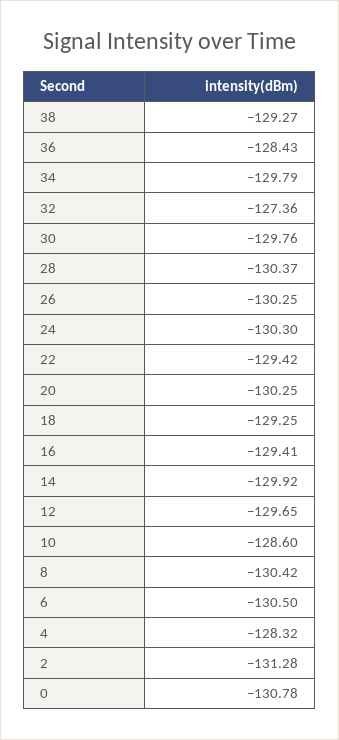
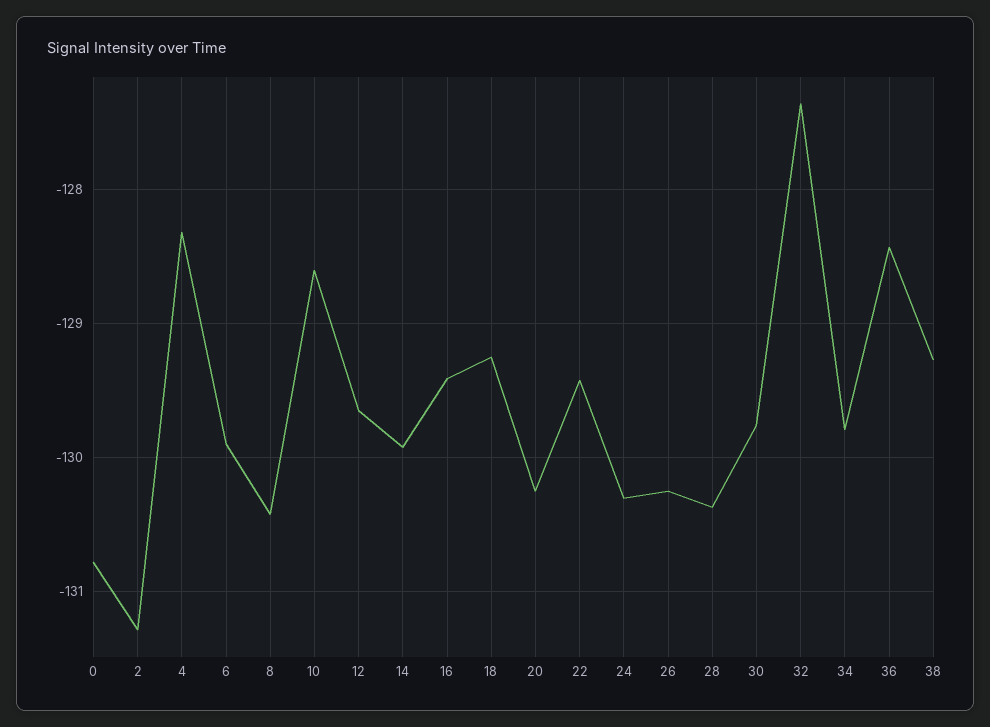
  {
    "38": -129.27,
    "36": -128.43,
    "34": -129.79,
    "32": -127.36,
    "30": -129.76,
    "28": -130.37,
    "26": -130.25,
    "24": -130.3,
    "22": -129.42,
    "20": -130.25,
    "18": -129.25,
    "16": -129.41,
    "14": -129.92,
    "12": -129.65,
    "10": -128.6,
    "8": -130.42,
-   "6": -130.5,
+   "6": -129.9,
    "4": -128.32,
    "2": -131.28,
    "0": -130.78
  }

